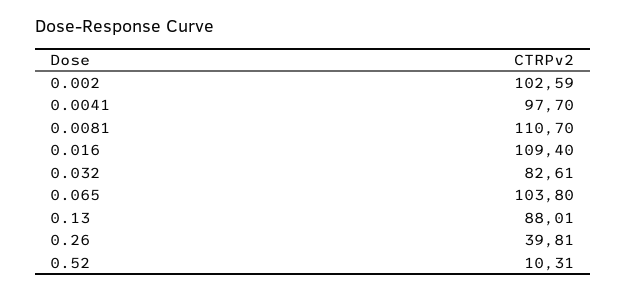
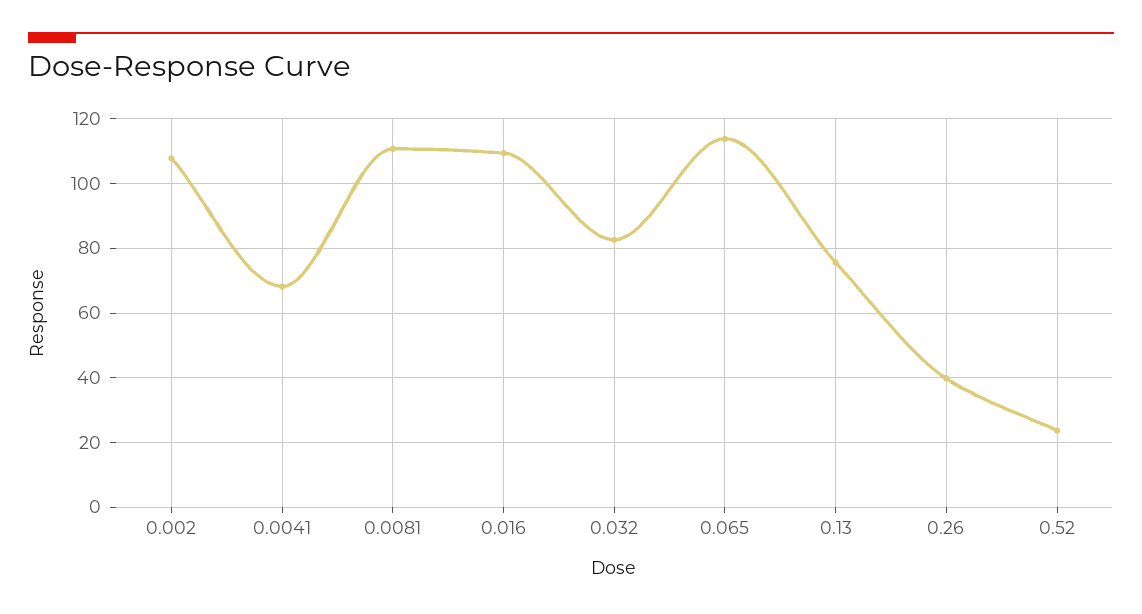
  {
-   "0.002": 102.59,
+   "0.002": 108,
-   "0.0041": 97.7,
+   "0.0041": 68,
    "0.0081": 110.7,
    "0.016": 109.4,
    "0.032": 82.61,
-   "0.065": 103.8,
+   "0.065": 114,
-   "0.13": 88.01,
+   "0.13": 76,
    "0.26": 39.81,
-   "0.52": 10.31
+   "0.52": 24
  }

